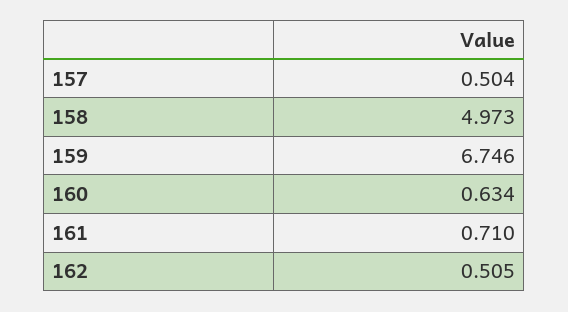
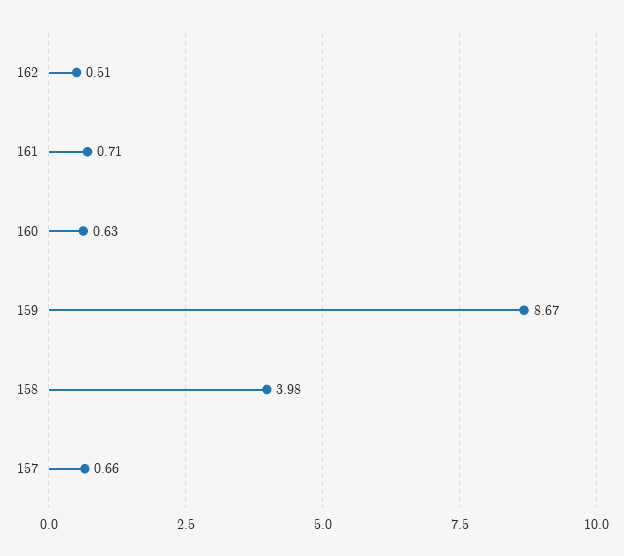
  {
-   "157": 0.504,
+   "157": 0.66,
-   "158": 4.973,
+   "158": 3.98,
-   "159": 6.746,
+   "159": 8.67,
    "160": 0.634,
    "161": 0.71,
    "162": 0.505
  }

